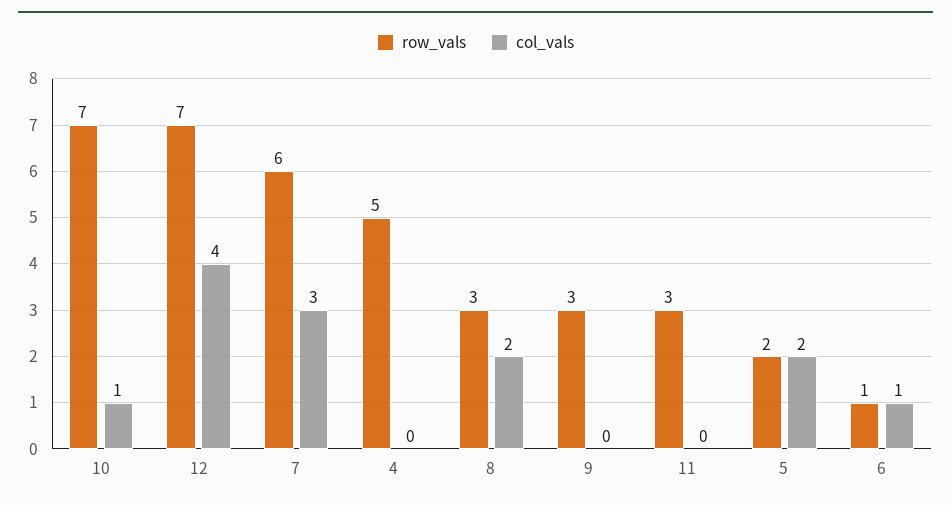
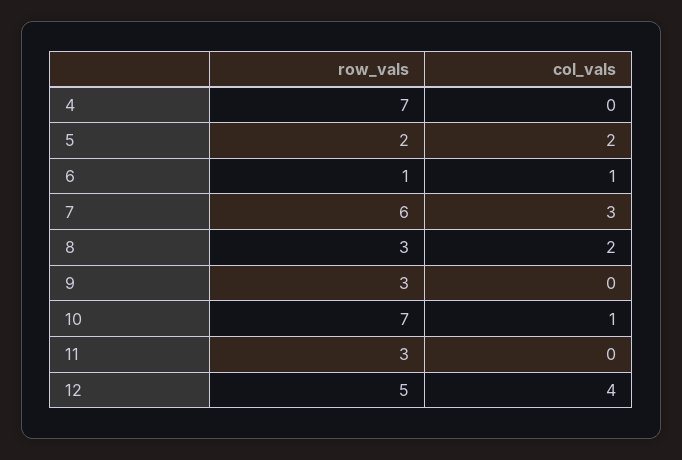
  {
    "row_vals": {
      "10": 7,
-     "12": 7,
+     "12": 5,
      "7": 6,
-     "4": 5,
+     "4": 7,
      "8": 3,
      "9": 3,
      "11": 3,
      "5": 2,
      "6": 1
    },
    "col_vals": {
      "10": 1,
      "12": 4,
      "7": 3,
      "4": 0,
      "8": 2,
      "9": 0,
      "11": 0,
      "5": 2,
      "6": 1
    }
  }

